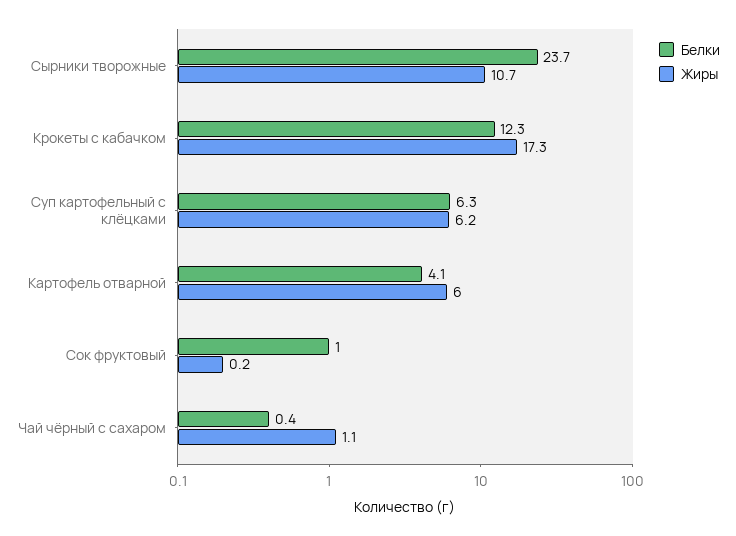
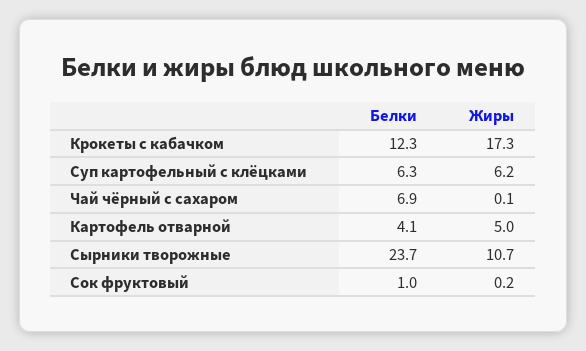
  {
    "Белки": {
      "Сырники творожные": 23.7,
      "Крокеты с кабачком": 12.3,
      "Суп картофельный с клёцками": 6.3,
      "Картофель отварной": 4.1,
      "Сок фруктовый": 1,
-     "Чай чёрный с сахаром": 0.4
+     "Чай чёрный с сахаром": 6.9
    },
    "Жиры": {
      "Сырники творожные": 10.7,
      "Крокеты с кабачком": 17.3,
      "Суп картофельный с клёцками": 6.2,
-     "Картофель отварной": 6,
+     "Картофель отварной": 5,
      "Сок фруктовый": 0.2,
-     "Чай чёрный с сахаром": 1.1
+     "Чай чёрный с сахаром": 0.1
    }
  }

